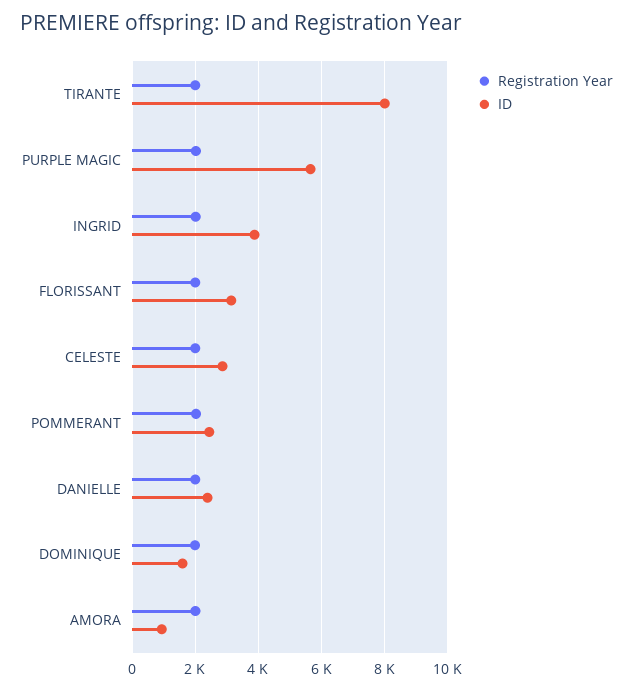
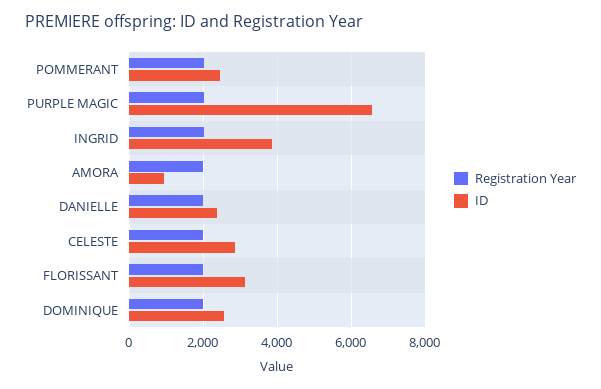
  {
    "Registration Year": {
-     "TIRANTE": 2000,
      "PURPLE MAGIC": 2000,
      "INGRID": 2000,
      "FLORISSANT": 2000,
      "CELESTE": 2000,
      "POMMERANT": 2000,
      "DANIELLE": 2000,
      "DOMINIQUE": 2000,
      "AMORA": 2000
    },
    "ID": {
-     "TIRANTE": 8000,
-     "PURPLE MAGIC": 5600,
+     "PURPLE MAGIC": 6600,
      "INGRID": 3800,
      "FLORISSANT": 3200,
      "CELESTE": 2800,
      "POMMERANT": 2400,
      "DANIELLE": 2400,
-     "DOMINIQUE": 1600,
+     "DOMINIQUE": 2600,
      "AMORA": 1000
    }
  }

